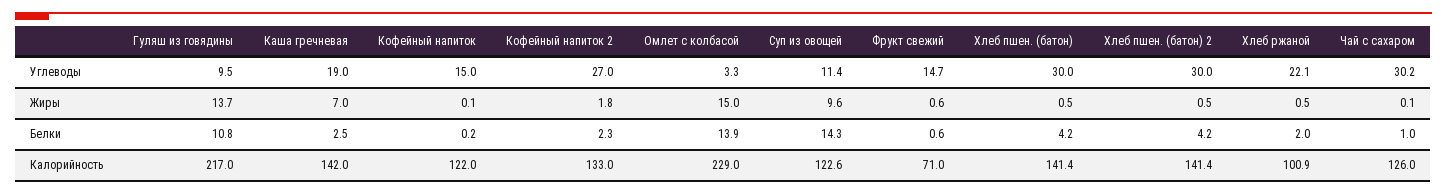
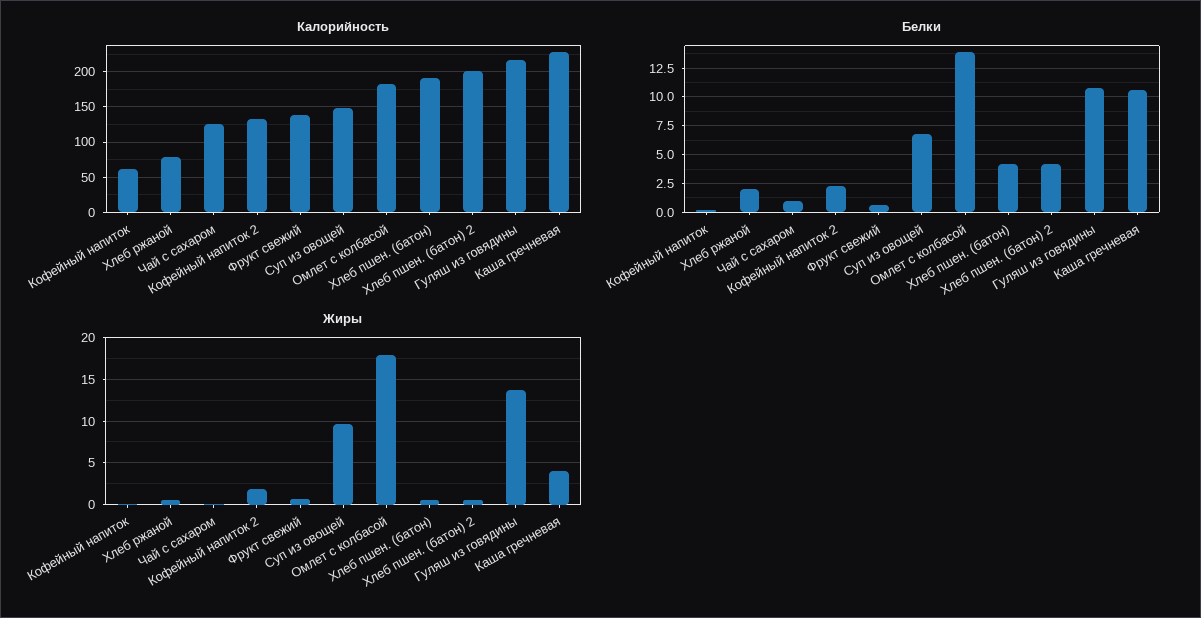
  {
-   "Углеводы": {
-     "Гуляш из говядины": 9.5,
-     "Каша гречневая": 19,
-     "Кофейный напиток": 15,
-     "Кофейный напиток 2": 27,
-     "Омлет с колбасой": 3.3,
-     "Суп из овощей": 11.4,
-     "Фрукт свежий": 14.7,
-     "Хлеб пшен. (батон)": 30,
-     "Хлеб пшен. (батон) 2": 30,
-     "Хлеб ржаной": 22.1,
-     "Чай с сахаром": 30.2
-   },
    "Жиры": {
      "Гуляш из говядины": 13.7,
-     "Каша гречневая": 7,
+     "Каша гречневая": 4,
      "Кофейный напиток": 0.1,
      "Кофейный напиток 2": 1.8,
-     "Омлет с колбасой": 15,
+     "Омлет с колбасой": 18,
      "Суп из овощей": 9.6,
      "Фрукт свежий": 0.6,
      "Хлеб пшен. (батон)": 0.5,
      "Хлеб пшен. (батон) 2": 0.5,
      "Хлеб ржаной": 0.5,
      "Чай с сахаром": 0.1
    },
    "Белки": {
      "Гуляш из говядины": 10.8,
-     "Каша гречневая": 2.5,
+     "Каша гречневая": 10,
      "Кофейный напиток": 0.2,
      "Кофейный напиток 2": 2.3,
      "Омлет с колбасой": 13.9,
-     "Суп из овощей": 14.3,
+     "Суп из овощей": 7.5,
      "Фрукт свежий": 0.6,
      "Хлеб пшен. (батон)": 4.2,
      "Хлеб пшен. (батон) 2": 4.2,
      "Хлеб ржаной": 2,
      "Чай с сахаром": 1
    },
    "Калорийность": {
      "Гуляш из говядины": 217,
-     "Каша гречневая": 142,
+     "Каша гречневая": 230,
-     "Кофейный напиток": 122,
+     "Кофейный напиток": 60,
      "Кофейный напиток 2": 133,
-     "Омлет с колбасой": 229,
+     "Омлет с колбасой": 180,
-     "Суп из овощей": 122.6,
+     "Суп из овощей": 150,
-     "Фрукт свежий": 71,
+     "Фрукт свежий": 140,
-     "Хлеб пшен. (батон)": 141.4,
+     "Хлеб пшен. (батон)": 190,
-     "Хлеб пшен. (батон) 2": 141.4,
+     "Хлеб пшен. (батон) 2": 200,
-     "Хлеб ржаной": 100.9,
+     "Хлеб ржаной": 80,
      "Чай с сахаром": 126
    }
  }

